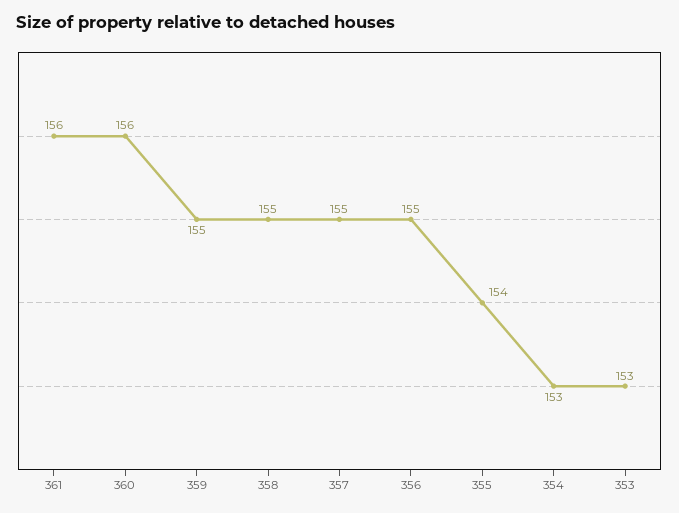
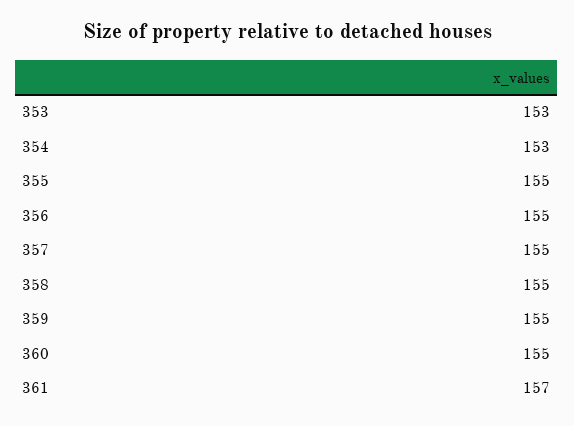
  {
-   "361": 156,
+   "361": 157,
-   "360": 156,
+   "360": 155,
    "359": 155,
    "358": 155,
    "357": 155,
    "356": 155,
-   "355": 154,
+   "355": 155,
    "354": 153,
    "353": 153
  }

